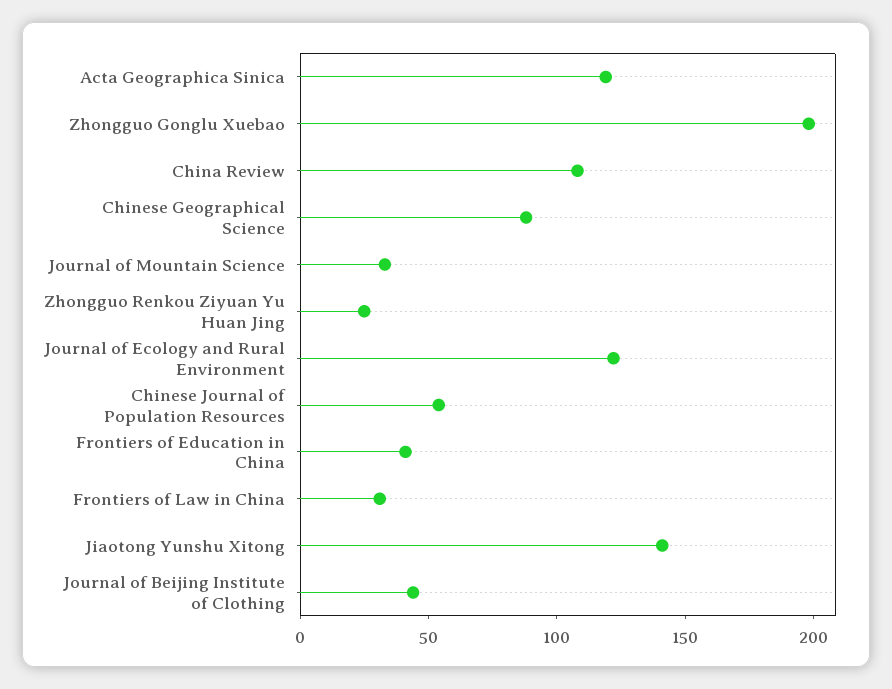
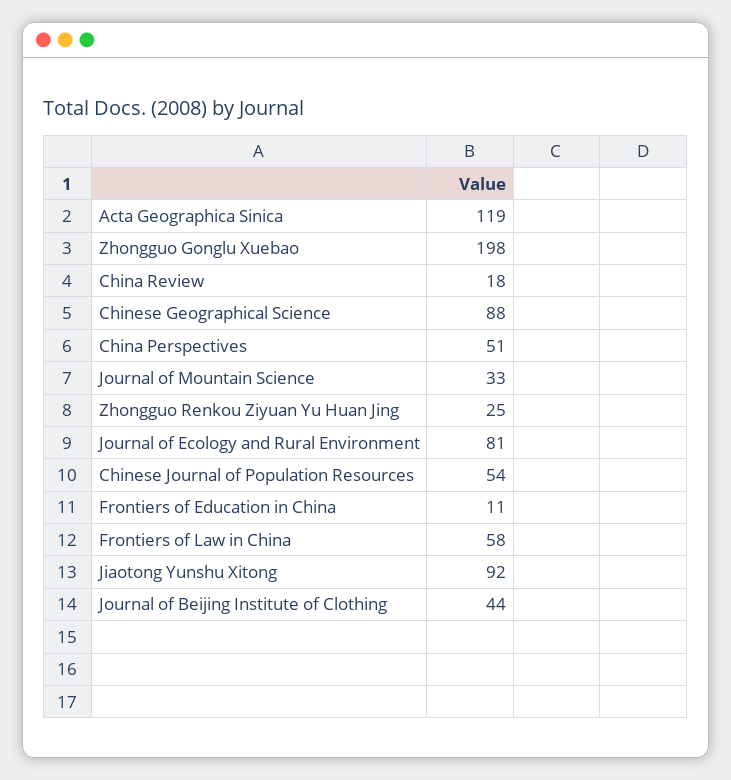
  {
    "Acta Geographica Sinica": 119,
    "Zhongguo Gonglu Xuebao": 198,
-   "China Review": 110,
+   "China Review": 18,
    "Chinese Geographical Science": 88,
    "Journal of Mountain Science": 33,
    "Zhongguo Renkou Ziyuan Yu Huan Jing": 25,
-   "Journal of Ecology and Rural Environment": 120,
+   "Journal of Ecology and Rural Environment": 81,
    "Chinese Journal of Population Resources": 54,
-   "Frontiers of Education in China": 40,
+   "Frontiers of Education in China": 11,
-   "Frontiers of Law in China": 30,
+   "Frontiers of Law in China": 58,
-   "Jiaotong Yunshu Xitong": 140,
+   "Jiaotong Yunshu Xitong": 92,
-   "Journal of Beijing Institute of Clothing": 44
+   "Journal of Beijing Institute of Clothing": 44,
+   "China Perspectives": 51
  }

